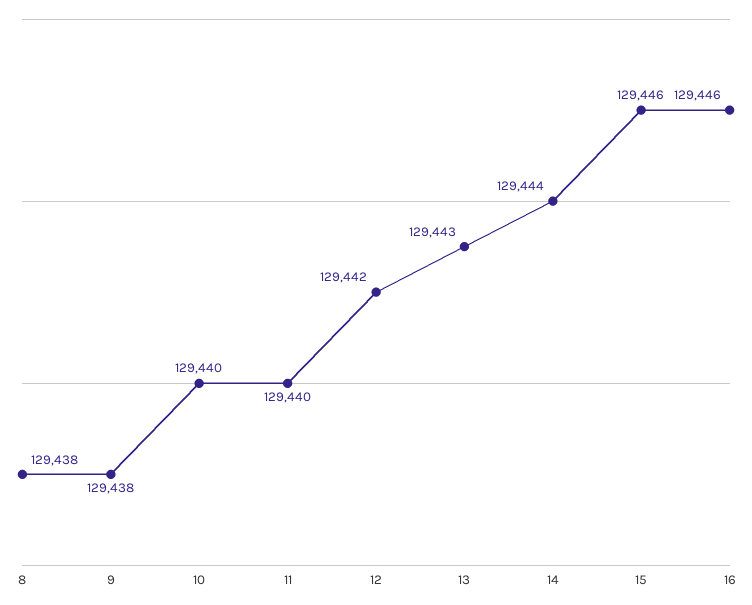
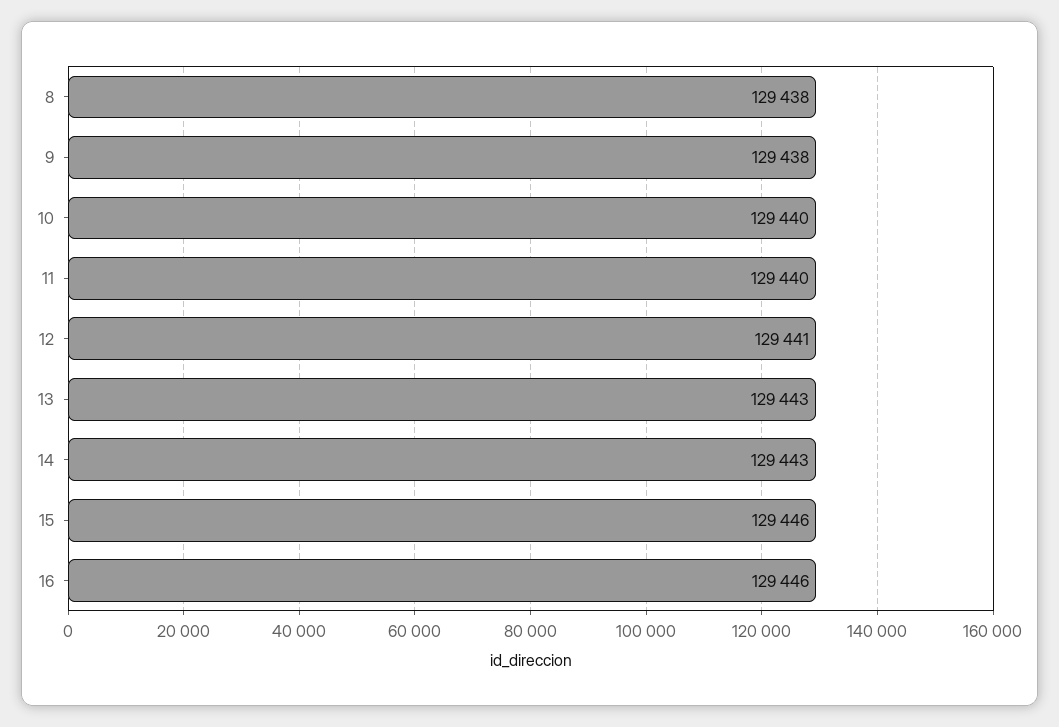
  {
    "8": 129438,
    "9": 129438,
    "10": 129440,
    "11": 129440,
-   "12": 129442,
+   "12": 129441,
    "13": 129443,
-   "14": 129444,
+   "14": 129443,
    "15": 129446,
    "16": 129446
  }

